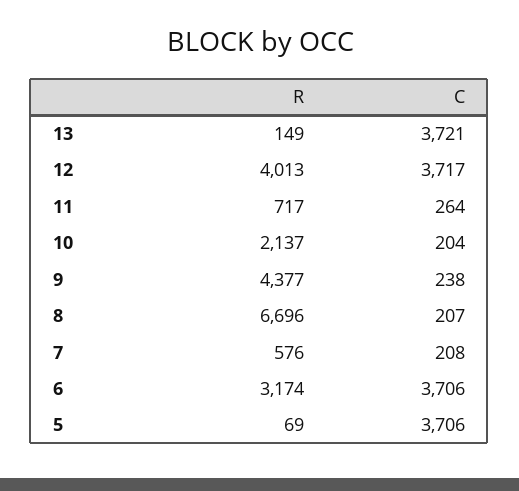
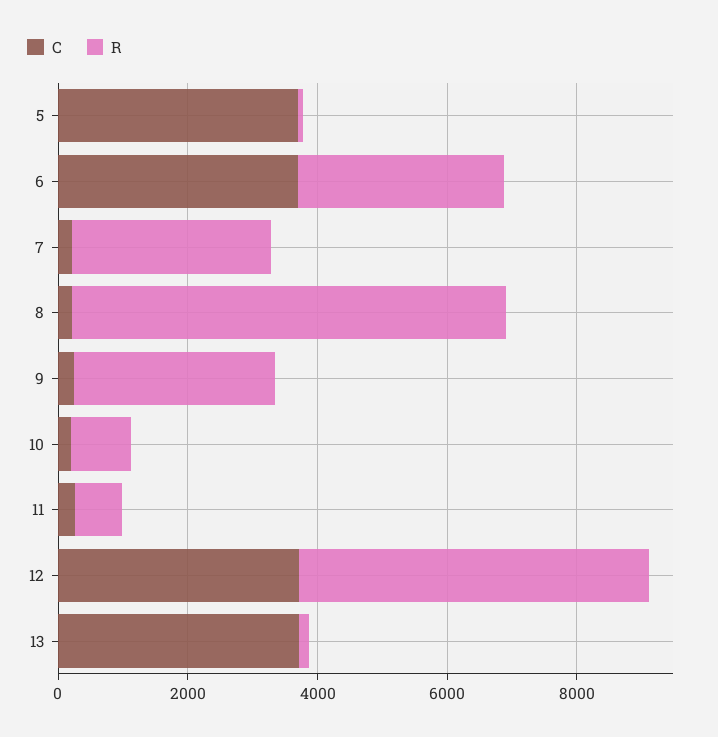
  {
    "R": {
      "13": 149,
-     "12": 4013,
+     "12": 5500,
      "11": 717,
-     "10": 2137,
+     "10": 1000,
-     "9": 4377,
+     "9": 3000,
      "8": 6696,
-     "7": 576,
+     "7": 3000,
      "6": 3174,
      "5": 69
    },
    "C": {
      "13": 3721,
      "12": 3717,
      "11": 264,
      "10": 204,
      "9": 238,
      "8": 207,
      "7": 208,
      "6": 3706,
      "5": 3706
    }
  }

